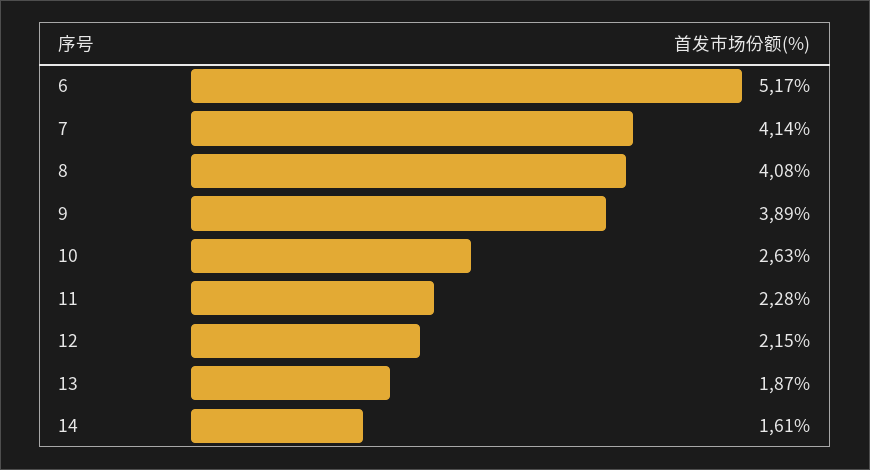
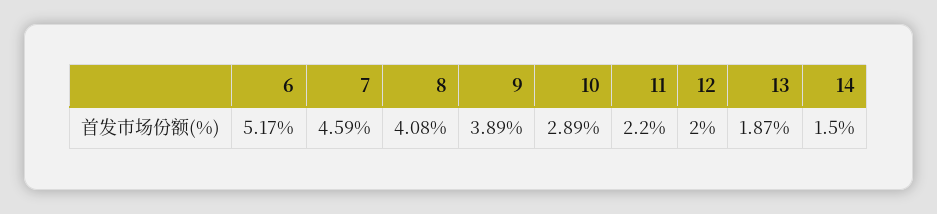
  {
    "6": 5.17,
-   "7": 4.14,
+   "7": 4.59,
    "8": 4.08,
    "9": 3.89,
-   "10": 2.63,
+   "10": 2.89,
-   "11": 2.28,
+   "11": 2.2,
-   "12": 2.15,
+   "12": 2,
    "13": 1.87,
-   "14": 1.61
+   "14": 1.5
  }

